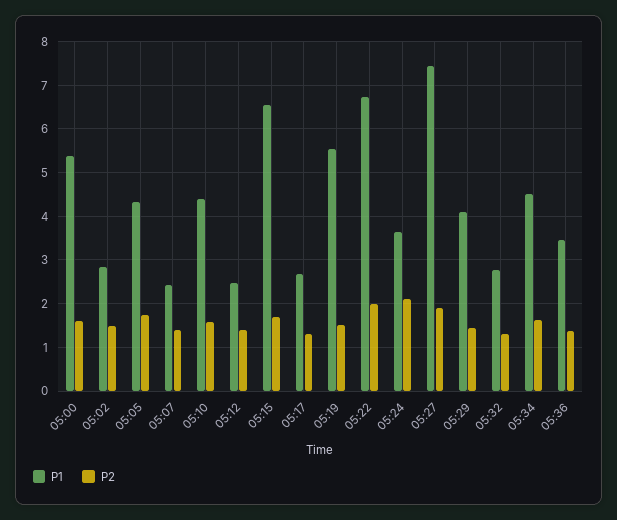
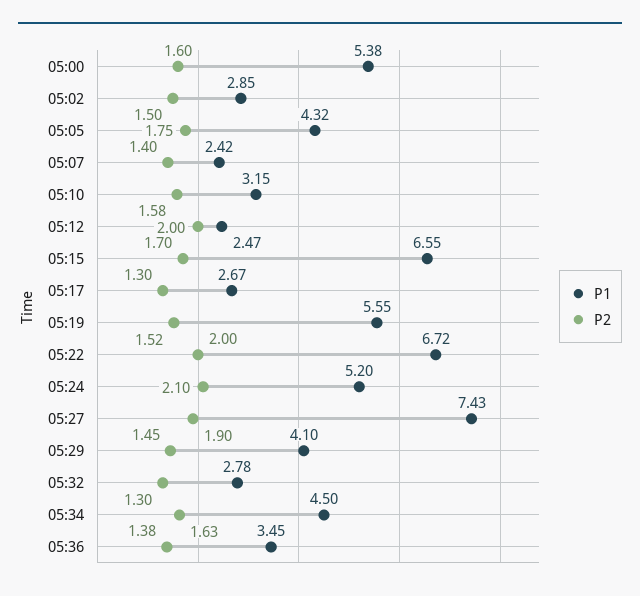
  {
    "P1": {
      "05:00": 5.38,
      "05:02": 2.85,
      "05:05": 4.32,
      "05:07": 2.42,
-     "05:10": 4.4,
+     "05:10": 3.15,
      "05:12": 2.47,
      "05:15": 6.55,
      "05:17": 2.67,
      "05:19": 5.55,
      "05:22": 6.72,
-     "05:24": 3.6,
+     "05:24": 5.2,
      "05:27": 7.43,
      "05:29": 4.1,
      "05:32": 2.78,
      "05:34": 4.5,
      "05:36": 3.45
    },
    "P2": {
      "05:00": 1.6,
      "05:02": 1.5,
      "05:05": 1.75,
      "05:07": 1.4,
      "05:10": 1.58,
-     "05:12": 1.4,
+     "05:12": 2,
      "05:15": 1.7,
      "05:17": 1.3,
      "05:19": 1.52,
      "05:22": 2,
      "05:24": 2.1,
      "05:27": 1.9,
      "05:29": 1.45,
      "05:32": 1.3,
      "05:34": 1.63,
      "05:36": 1.38
    }
  }

